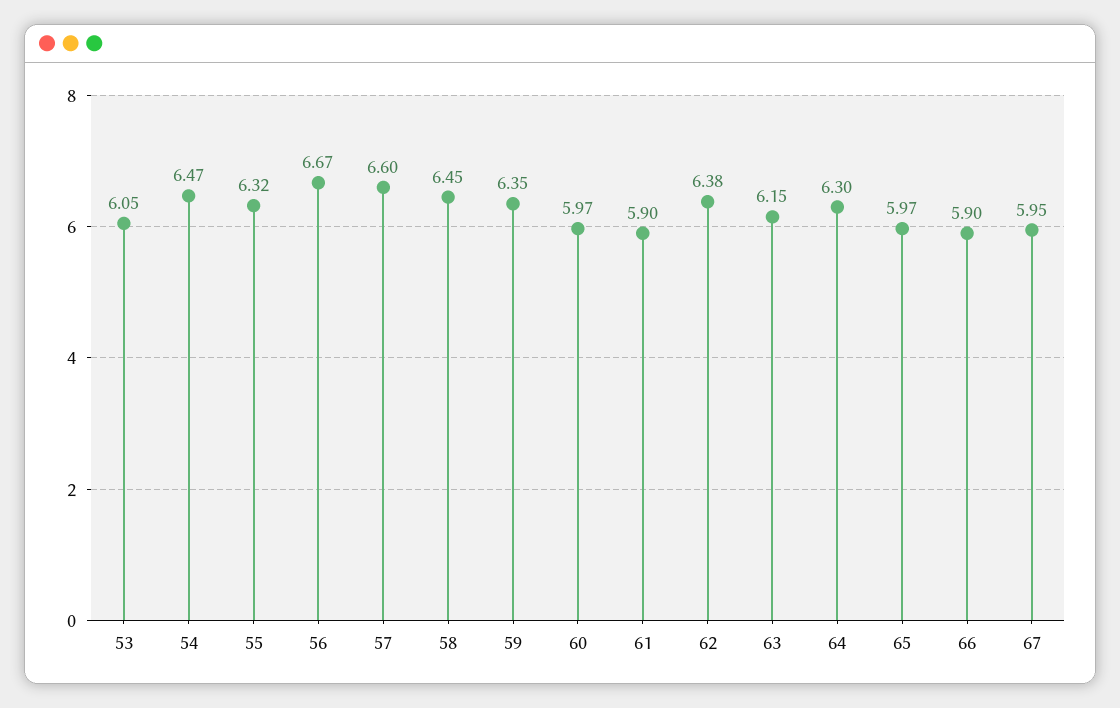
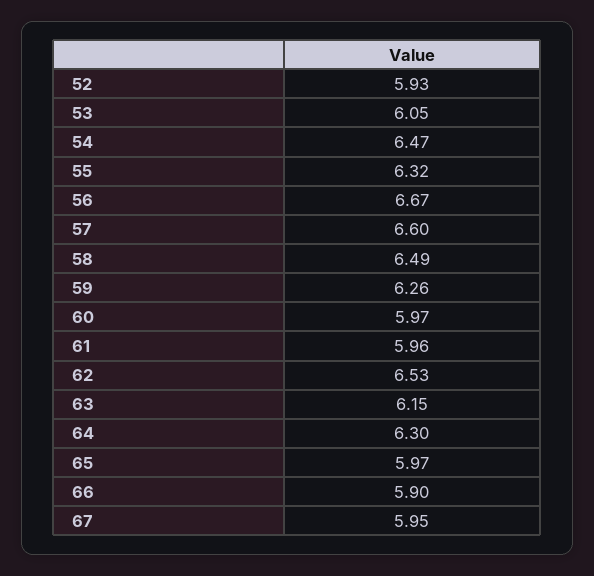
  {
    "53": 6.05,
    "54": 6.47,
    "55": 6.32,
    "56": 6.67,
    "57": 6.6,
-   "58": 6.45,
+   "58": 6.49,
-   "59": 6.35,
+   "59": 6.26,
    "60": 5.97,
-   "61": 5.9,
+   "61": 5.96,
-   "62": 6.38,
+   "62": 6.53,
    "63": 6.15,
    "64": 6.3,
    "65": 5.97,
    "66": 5.9,
-   "67": 5.95
+   "67": 5.95,
+   "52": 5.93
  }

